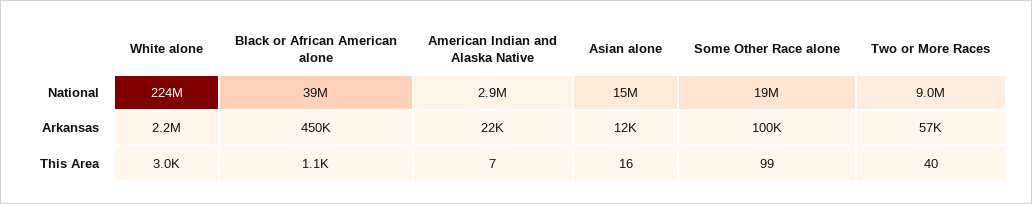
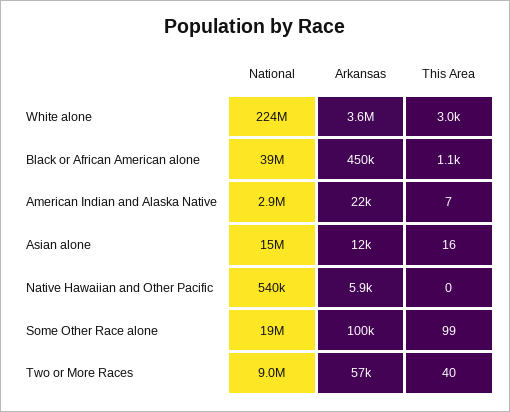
  {
    "White alone": {
      "National": 224000000,
-     "Arkansas": 2200000,
+     "Arkansas": 3600000,
      "This Area": 3000
    },
    "Black or African American alone": {
      "National": 39000000,
      "Arkansas": 450000,
      "This Area": 1100
    },
    "American Indian and Alaska Native": {
      "National": 2900000,
      "Arkansas": 22000,
      "This Area": 7
    },
    "Asian alone": {
      "National": 15000000,
      "Arkansas": 12000,
      "This Area": 16
    },
    "Some Other Race alone": {
      "National": 19000000,
      "Arkansas": 100000,
      "This Area": 99
    },
    "Two or More Races": {
      "National": 9000000,
      "Arkansas": 57000,
      "This Area": 40
-   }
+   },
+   "Native Hawaiian and Other Pacific": {
+     "National": 540000,
+     "Arkansas": 5900,
+     "This Area": 0
+   }
  }

